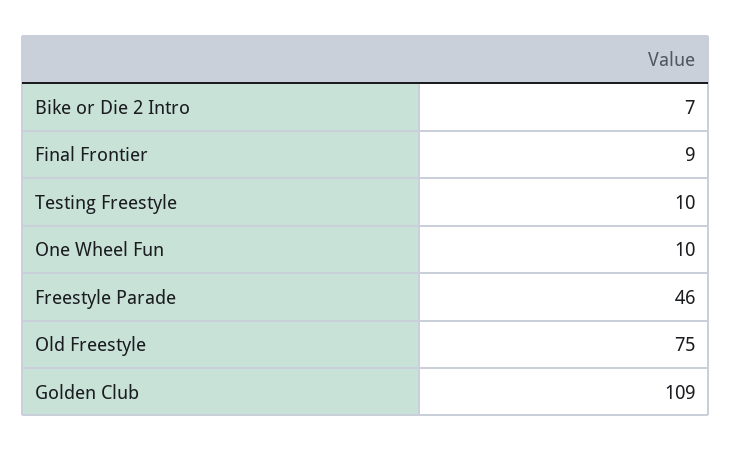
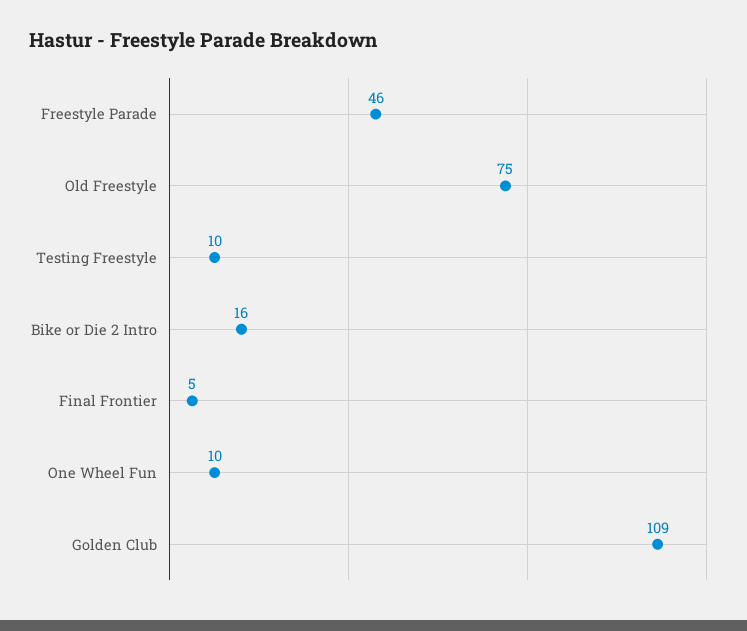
  {
-   "Bike or Die 2 Intro": 7,
+   "Bike or Die 2 Intro": 16,
-   "Final Frontier": 9,
+   "Final Frontier": 5,
    "Testing Freestyle": 10,
    "One Wheel Fun": 10,
    "Freestyle Parade": 46,
    "Old Freestyle": 75,
    "Golden Club": 109
  }

